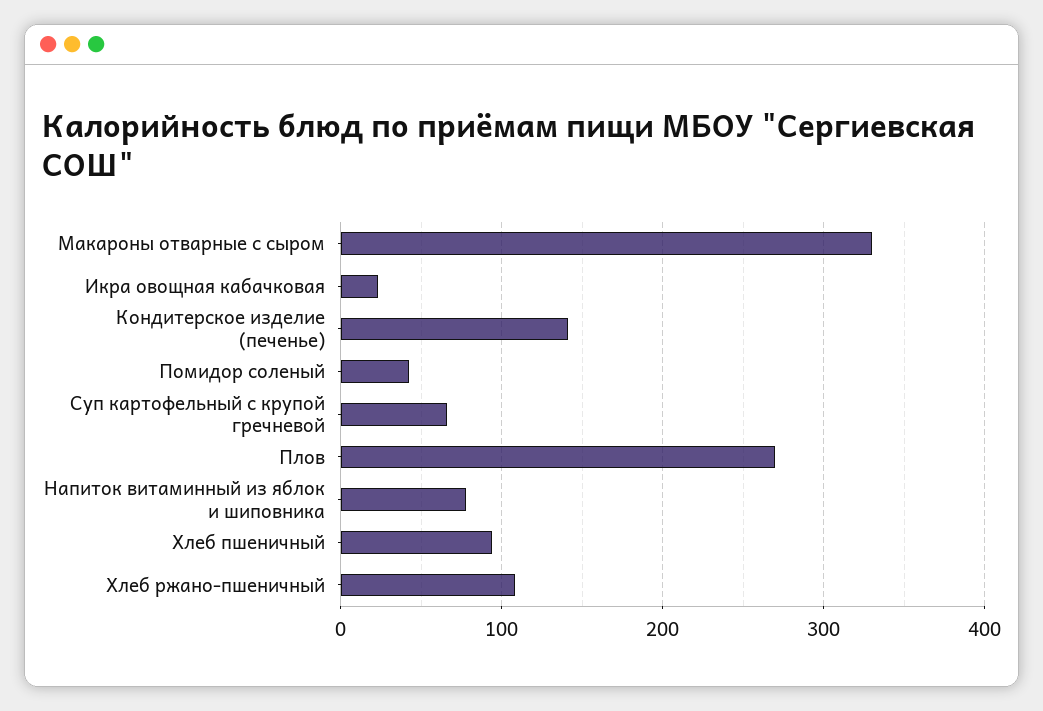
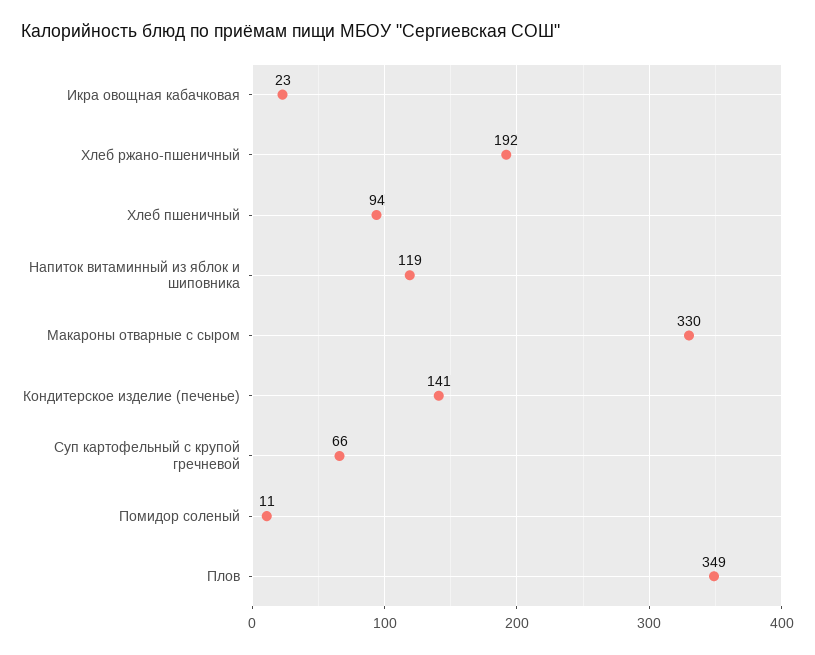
  {
    "Макароны отварные с сыром": 330,
    "Икра овощная кабачковая": 23,
    "Кондитерское изделие (печенье)": 141,
-   "Помидор соленый": 40,
+   "Помидор соленый": 11,
    "Суп картофельный с крупой гречневой": 66,
-   "Плов": 270,
+   "Плов": 349,
-   "Напиток витаминный из яблок и шиповника": 80,
+   "Напиток витаминный из яблок и шиповника": 119,
    "Хлеб пшеничный": 94,
-   "Хлеб ржано-пшеничный": 110
+   "Хлеб ржано-пшеничный": 192
  }

